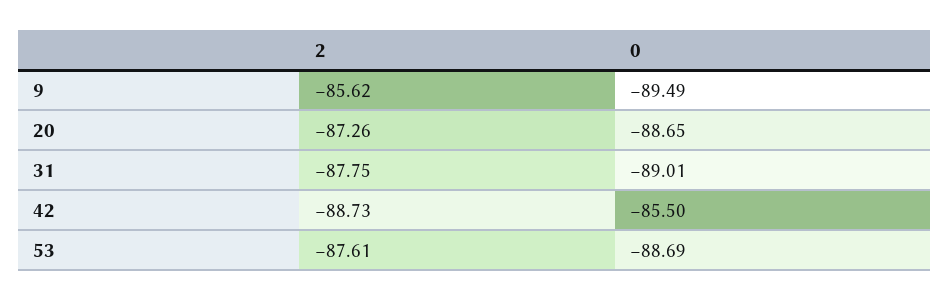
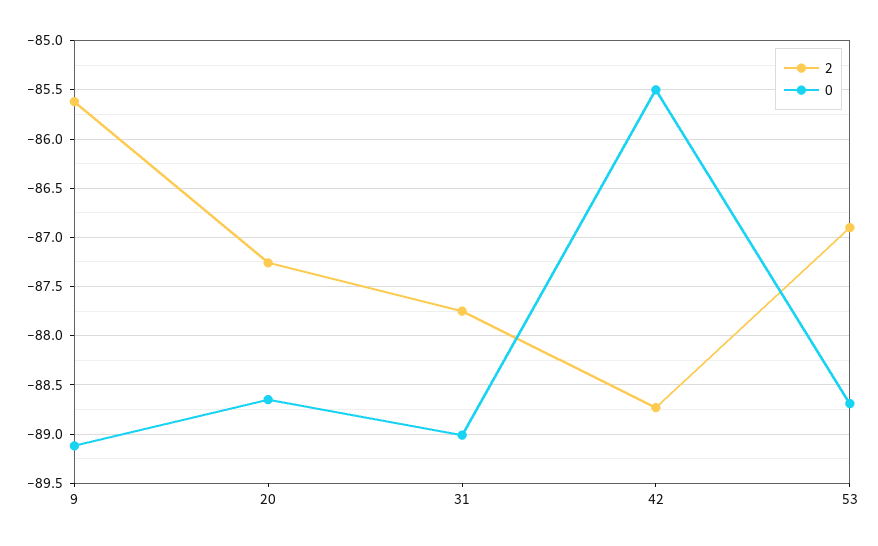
  {
    "2": {
      "9": -85.62,
      "20": -87.26,
      "31": -87.75,
      "42": -88.73,
-     "53": -87.61
+     "53": -86.9
    },
    "0": {
-     "9": -89.49,
+     "9": -89.1,
      "20": -88.65,
      "31": -89.01,
      "42": -85.5,
      "53": -88.69
    }
  }

